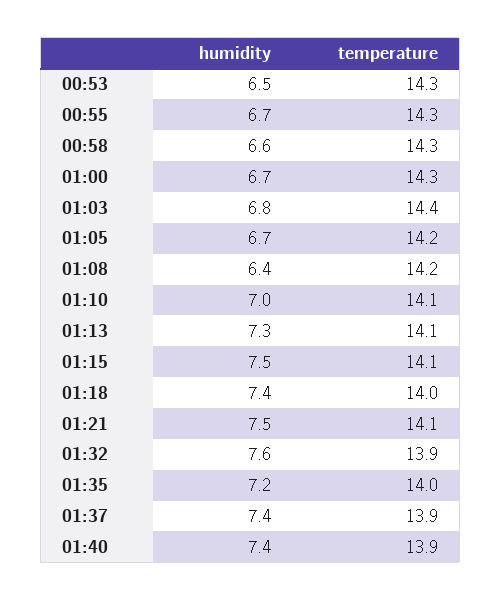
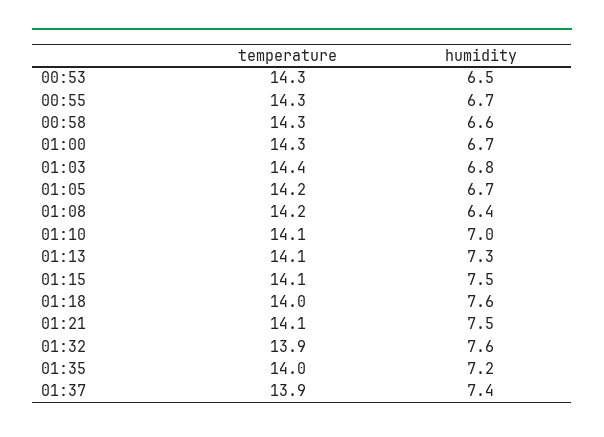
  {
    "humidity": {
      "00:53": 6.5,
      "00:55": 6.7,
      "00:58": 6.6,
      "01:00": 6.7,
      "01:03": 6.8,
      "01:05": 6.7,
      "01:08": 6.4,
      "01:10": 7,
      "01:13": 7.3,
      "01:15": 7.5,
-     "01:18": 7.4,
+     "01:18": 7.6,
      "01:21": 7.5,
      "01:32": 7.6,
      "01:35": 7.2,
-     "01:37": 7.4,
+     "01:37": 7.4
-     "01:40": 7.4
    },
    "temperature": {
      "00:53": 14.3,
      "00:55": 14.3,
      "00:58": 14.3,
      "01:00": 14.3,
      "01:03": 14.4,
      "01:05": 14.2,
      "01:08": 14.2,
      "01:10": 14.1,
      "01:13": 14.1,
      "01:15": 14.1,
      "01:18": 14,
      "01:21": 14.1,
      "01:32": 13.9,
      "01:35": 14,
-     "01:37": 13.9,
+     "01:37": 13.9
-     "01:40": 13.9
    }
  }

